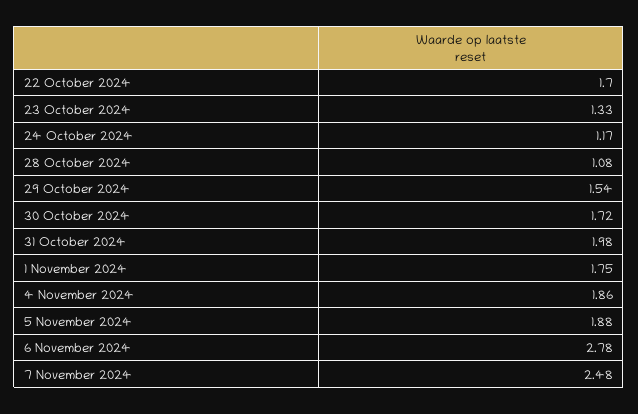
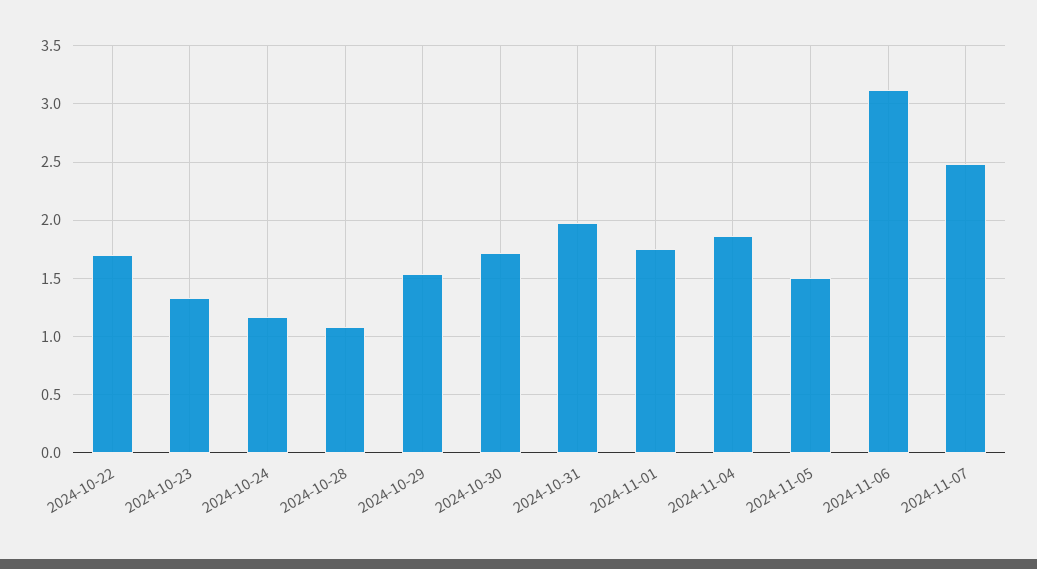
  {
    "22 October 2024": 1.7,
    "23 October 2024": 1.33,
    "24 October 2024": 1.17,
    "28 October 2024": 1.08,
    "29 October 2024": 1.54,
    "30 October 2024": 1.72,
    "31 October 2024": 1.98,
    "1 November 2024": 1.75,
    "4 November 2024": 1.86,
-   "5 November 2024": 1.88,
+   "5 November 2024": 1.5,
-   "6 November 2024": 2.78,
+   "6 November 2024": 3.1,
    "7 November 2024": 2.48
  }

